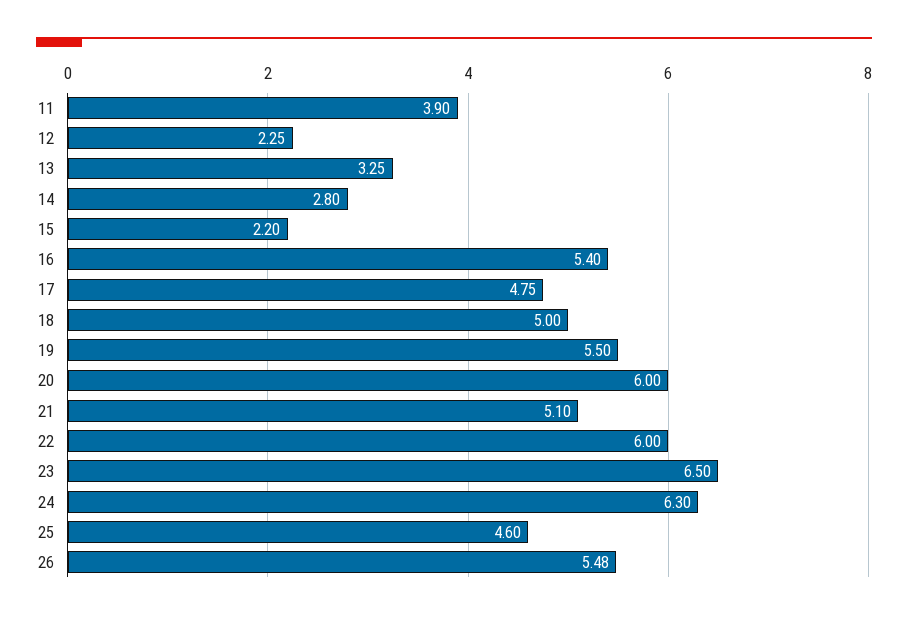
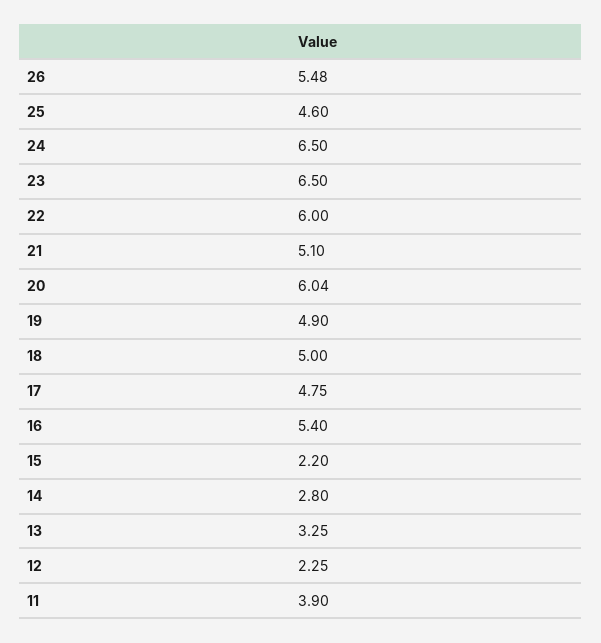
  {
    "11": 3.9,
    "12": 2.25,
    "13": 3.25,
    "14": 2.8,
    "15": 2.2,
    "16": 5.4,
    "17": 4.75,
    "18": 5,
-   "19": 5.5,
+   "19": 4.9,
-   "20": 6,
+   "20": 6.04,
    "21": 5.1,
    "22": 6,
    "23": 6.5,
-   "24": 6.3,
+   "24": 6.5,
    "25": 4.6,
    "26": 5.48
  }

